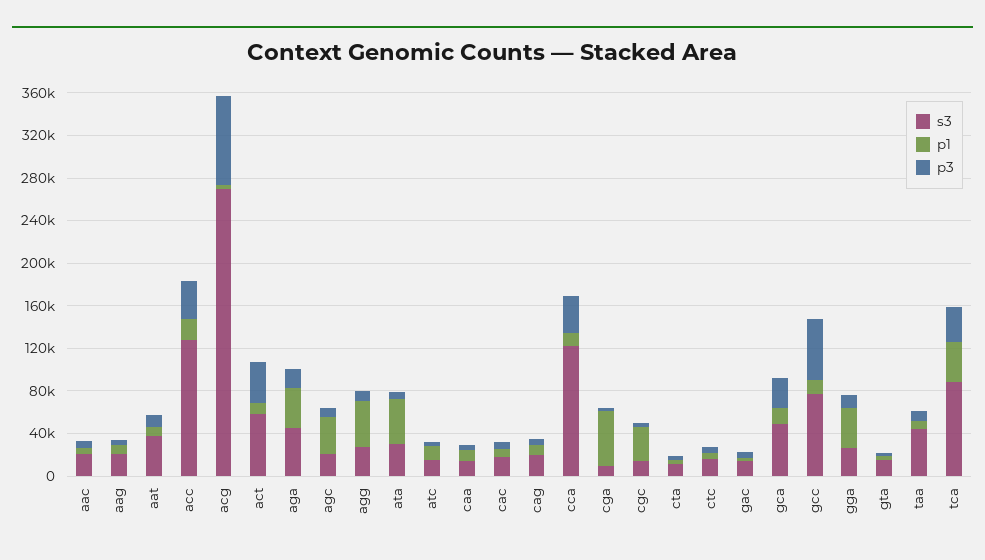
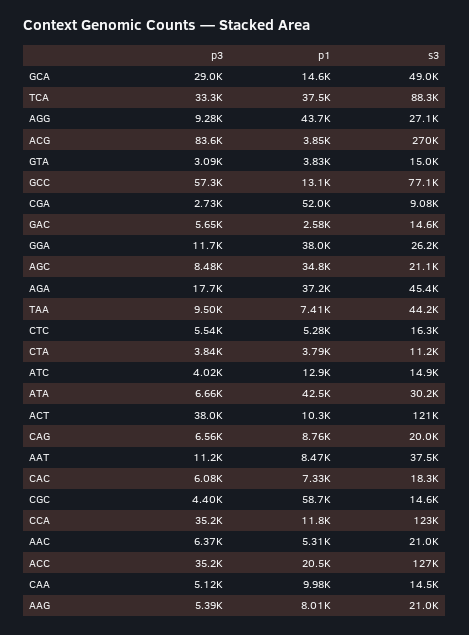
  {
    "s3": {
      "aac": 21000,
      "aag": 21000,
      "aat": 37500,
      "acc": 127000,
      "acg": 270000,
-     "act": 60000,
+     "act": 121000,
      "aga": 45400,
      "agc": 21100,
      "agg": 27100,
      "ata": 30200,
      "atc": 14900,
      "caa": 14500,
      "cac": 18300,
      "cag": 20000,
      "cca": 123000,
      "cga": 9080,
      "cgc": 14600,
      "cta": 11200,
      "ctc": 16300,
      "gac": 14600,
      "gca": 49000,
      "gcc": 77100,
      "gga": 26200,
      "gta": 15000,
      "taa": 44200,
      "tca": 88300
    },
    "p1": {
      "aac": 5310,
      "aag": 8010,
      "aat": 8470,
      "acc": 20500,
      "acg": 3850,
      "act": 10300,
      "aga": 37200,
      "agc": 34800,
      "agg": 43700,
      "ata": 42500,
      "atc": 12900,
      "caa": 9980,
      "cac": 7330,
      "cag": 8760,
      "cca": 11800,
      "cga": 52000,
-     "cgc": 30000,
+     "cgc": 58700,
      "cta": 3790,
      "ctc": 5280,
      "gac": 2580,
      "gca": 14600,
      "gcc": 13100,
      "gga": 38000,
      "gta": 3830,
      "taa": 7410,
      "tca": 37500
    },
    "p3": {
      "aac": 6370,
      "aag": 5390,
      "aat": 11200,
      "acc": 35200,
      "acg": 83600,
      "act": 38000,
      "aga": 17700,
      "agc": 8480,
      "agg": 9280,
      "ata": 6660,
      "atc": 4020,
      "caa": 5120,
      "cac": 6080,
      "cag": 6560,
      "cca": 35200,
      "cga": 2730,
      "cgc": 4400,
      "cta": 3840,
      "ctc": 5540,
      "gac": 5650,
      "gca": 29000,
      "gcc": 57300,
      "gga": 11700,
      "gta": 3090,
      "taa": 9500,
      "tca": 33300
    }
  }

